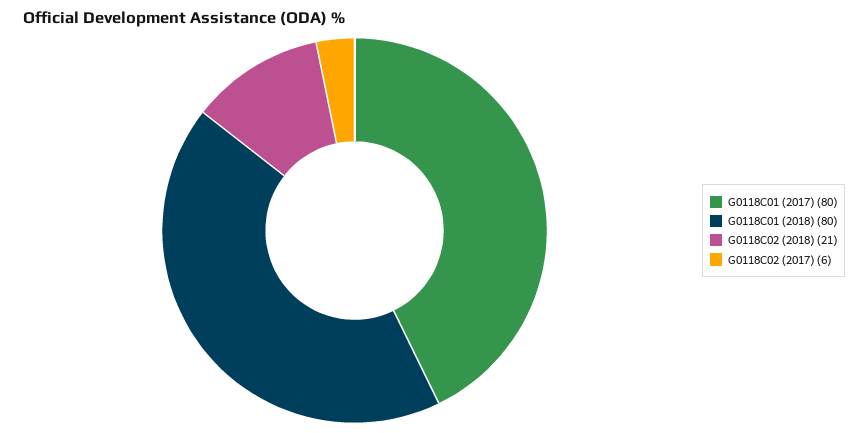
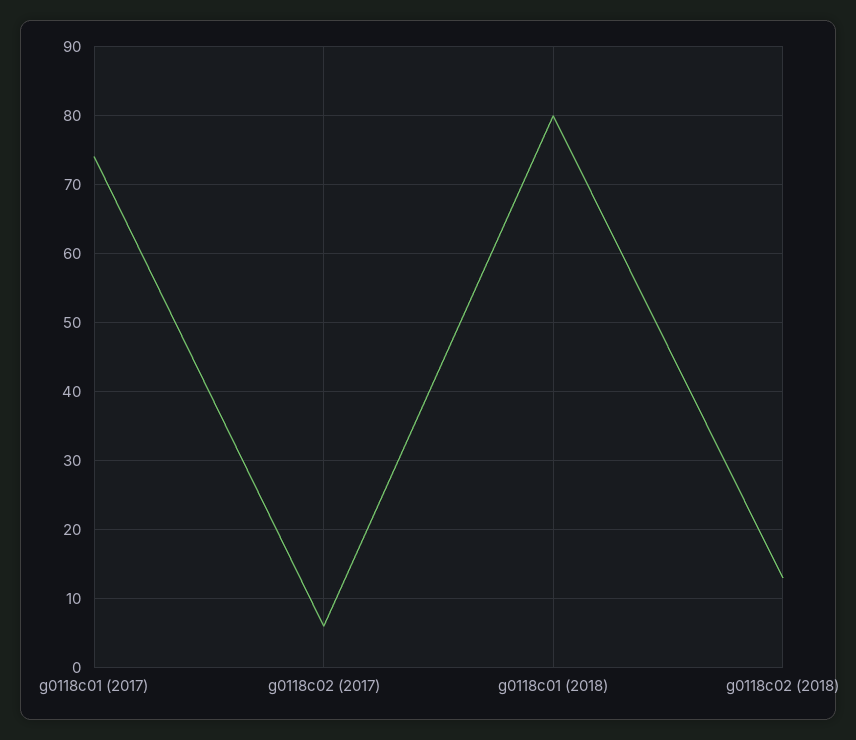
  {
-   "G0118C01 (2017)": 80,
+   "G0118C01 (2017)": 74,
    "G0118C01 (2018)": 80,
-   "G0118C02 (2018)": 21,
+   "G0118C02 (2018)": 13,
    "G0118C02 (2017)": 6
  }

